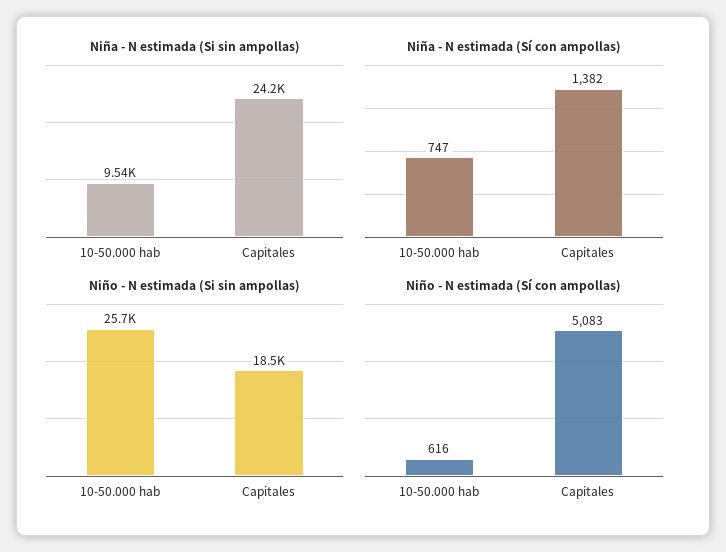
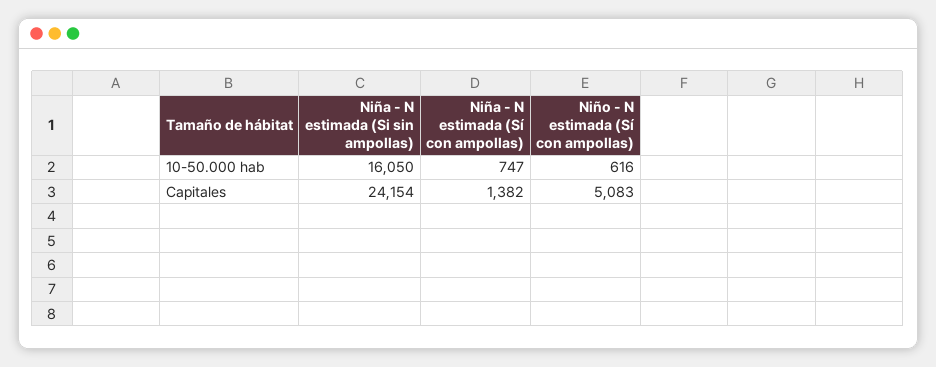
  {
    "Niña - N estimada (Si sin ampollas)": {
-     "10-50.000 hab": 9540,
+     "10-50.000 hab": 16050,
      "Capitales": 24154
    },
    "Niña - N estimada (Sí con ampollas)": {
      "10-50.000 hab": 747,
      "Capitales": 1382
    },
-   "Niño - N estimada (Si sin ampollas)": {
-     "10-50.000 hab": 25700,
-     "Capitales": 18500
-   },
    "Niño - N estimada (Sí con ampollas)": {
      "10-50.000 hab": 616,
      "Capitales": 5083
    }
  }

